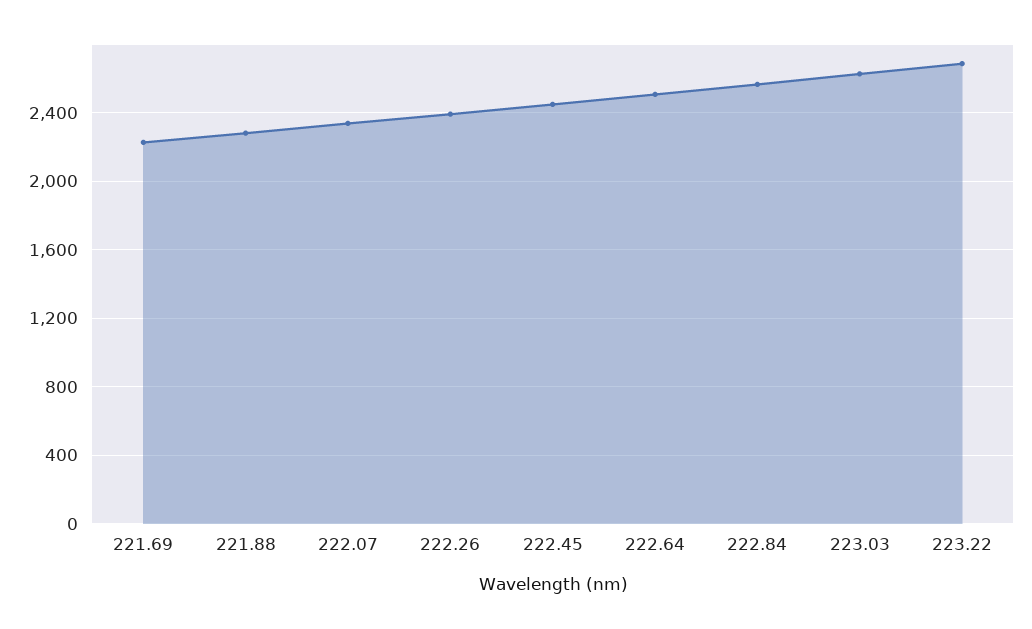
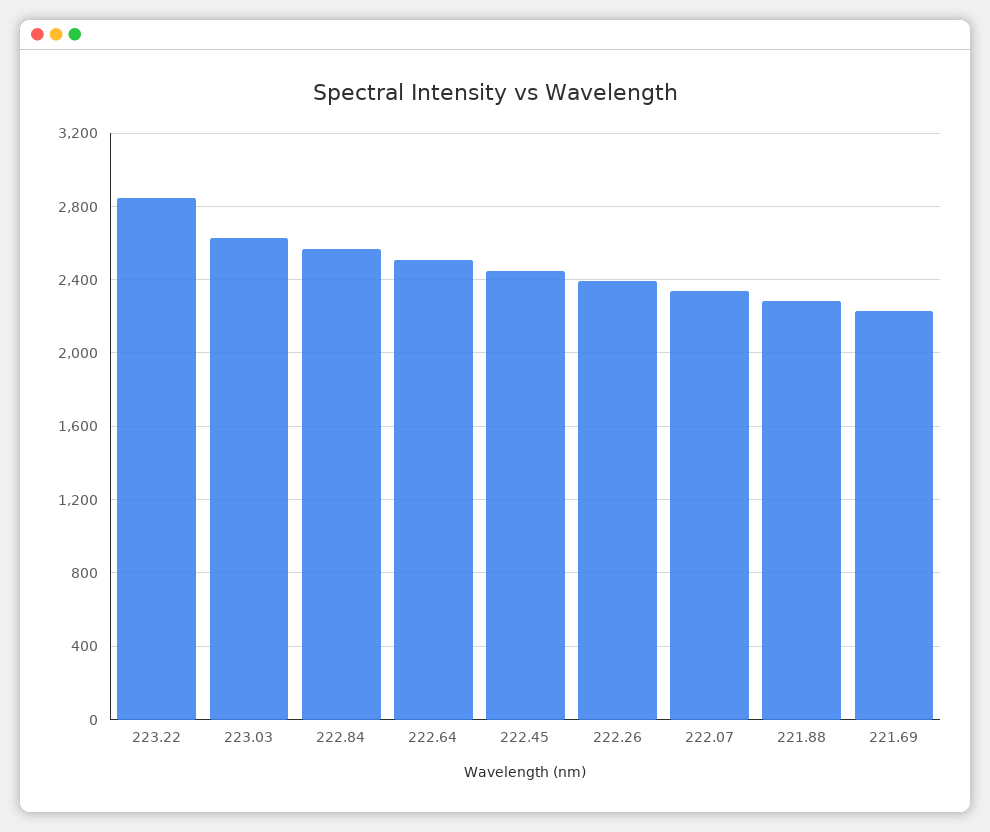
  {
    "221.69": 2250,
    "221.88": 2300,
    "222.07": 2350,
    "222.26": 2400,
    "222.45": 2450,
    "222.64": 2500,
    "222.84": 2550,
    "223.03": 2650,
-   "223.22": 2700
+   "223.22": 2850
  }

